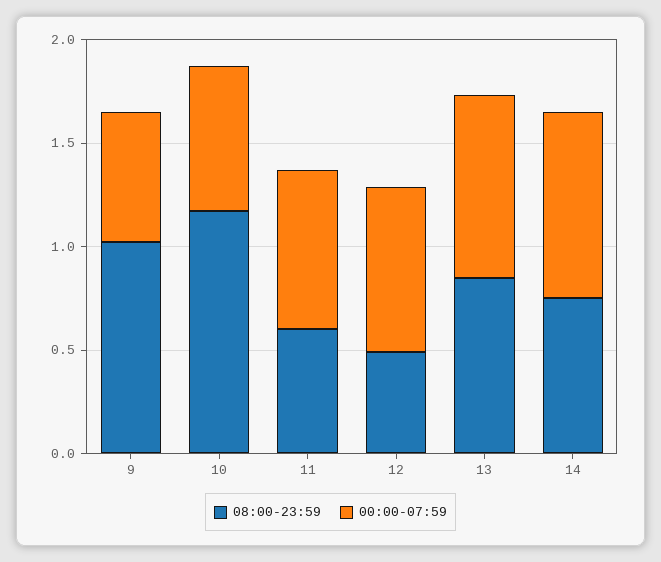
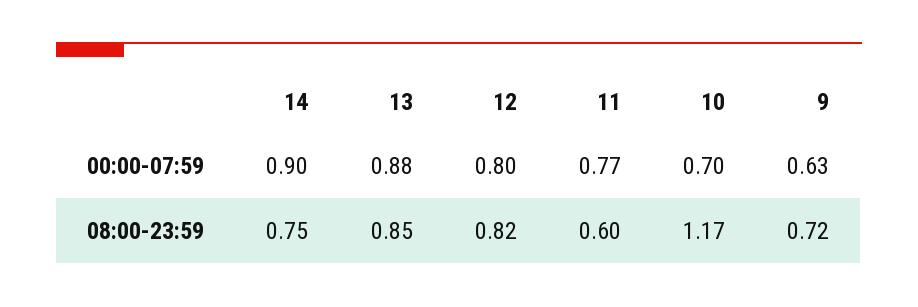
  {
    "08:00-23:59": {
-     "9": 1,
+     "9": 0.72,
      "10": 1.17,
      "11": 0.6,
-     "12": 0.5,
+     "12": 0.82,
      "13": 0.85,
      "14": 0.75
    },
    "00:00-07:59": {
      "9": 0.63,
      "10": 0.7,
      "11": 0.77,
      "12": 0.8,
      "13": 0.88,
      "14": 0.9
    }
  }

